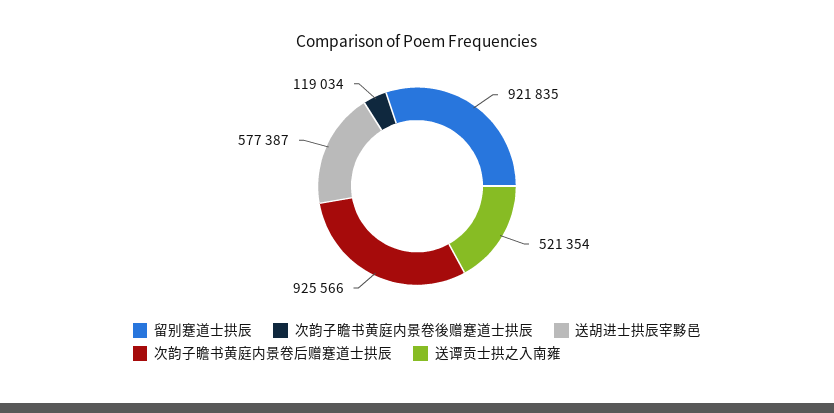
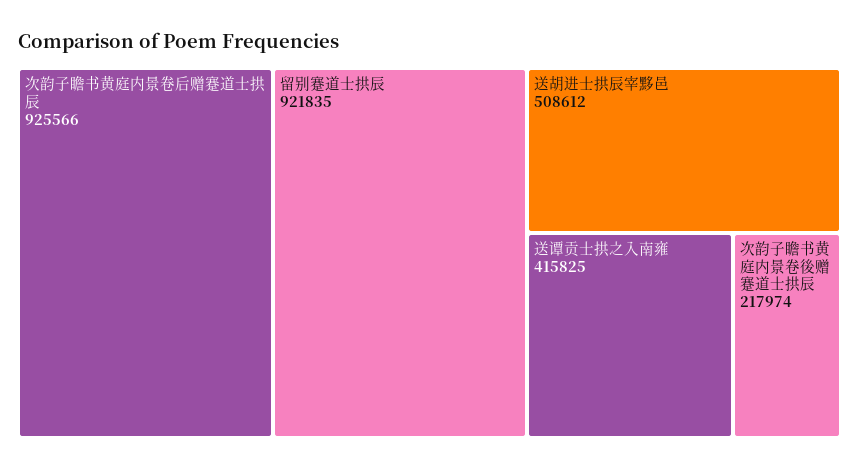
  {
    "留别蹇道士拱辰": 921835,
-   "次韵子瞻书黄庭内景卷後赠蹇道士拱辰": 119034,
+   "次韵子瞻书黄庭内景卷後赠蹇道士拱辰": 217974,
-   "送胡进士拱辰宰黟邑": 577387,
+   "送胡进士拱辰宰黟邑": 508612,
    "次韵子瞻书黄庭内景卷后赠蹇道士拱辰": 925566,
-   "送谭贡士拱之入南雍": 521354
+   "送谭贡士拱之入南雍": 415825
  }

